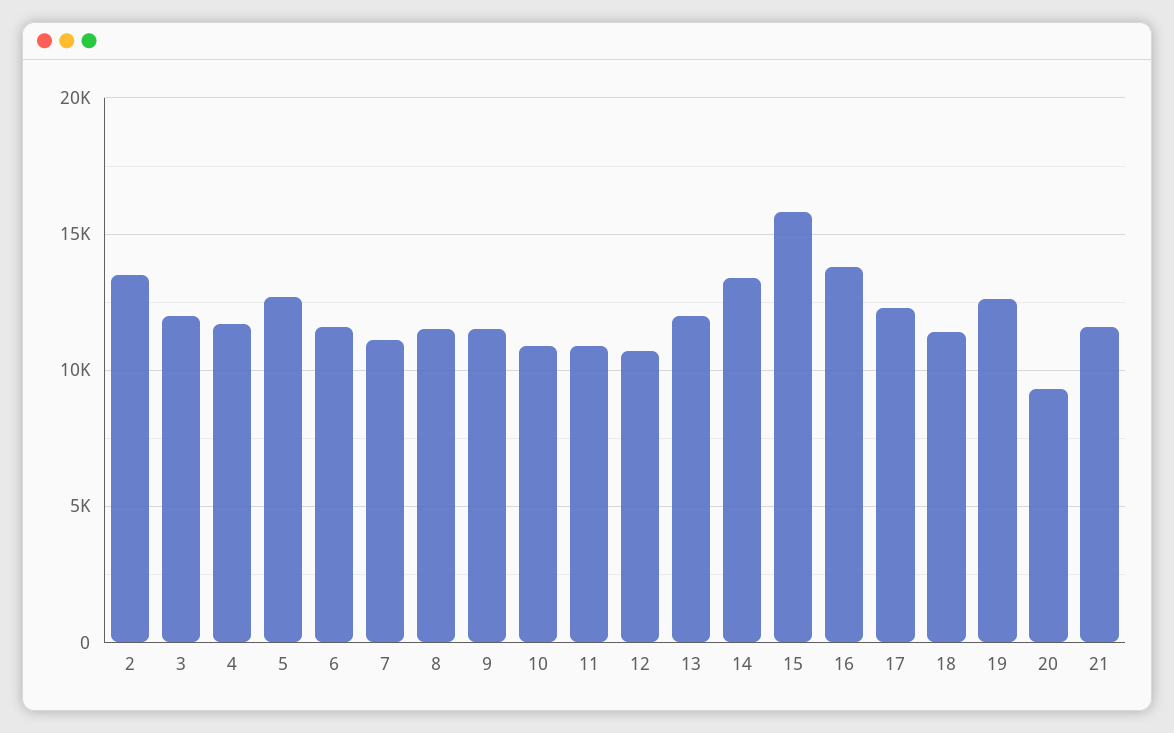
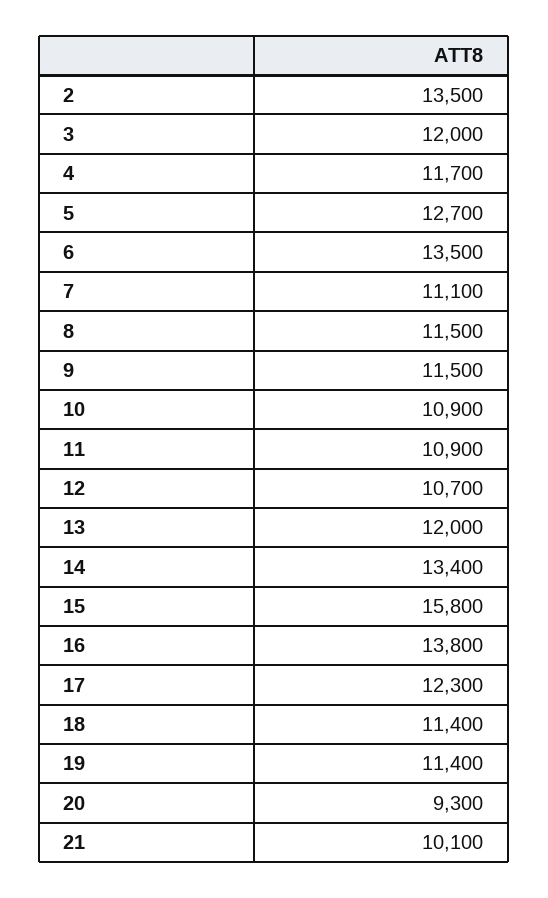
  {
    "2": 13500,
    "3": 12000,
    "4": 11700,
    "5": 12700,
-   "6": 11500,
+   "6": 13500,
    "7": 11100,
    "8": 11500,
    "9": 11500,
    "10": 10900,
    "11": 10900,
    "12": 10700,
    "13": 12000,
    "14": 13400,
    "15": 15800,
    "16": 13800,
    "17": 12300,
    "18": 11400,
-   "19": 12500,
+   "19": 11400,
    "20": 9300,
-   "21": 11500
+   "21": 10100
  }

